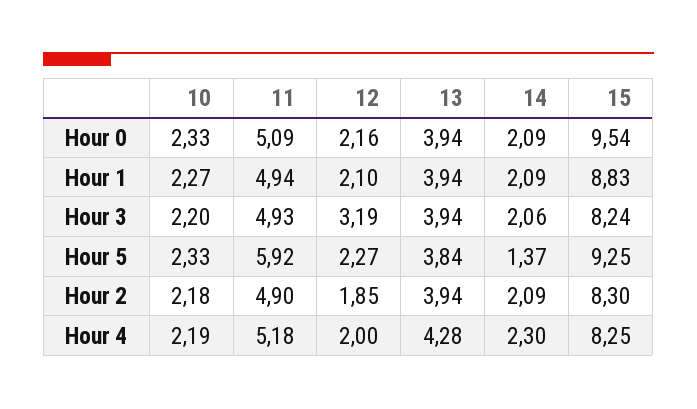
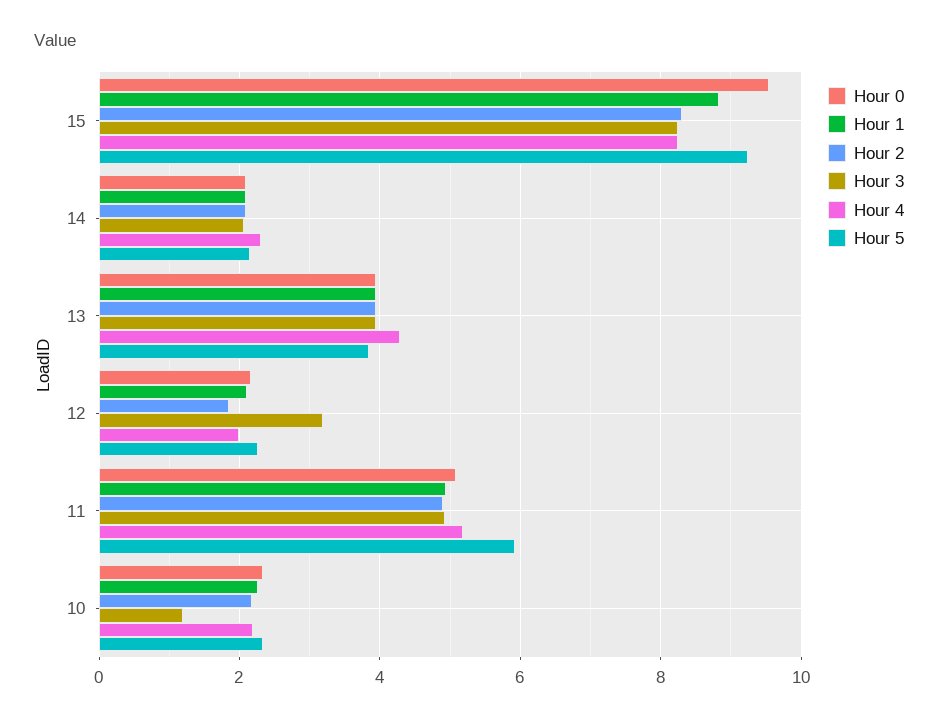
  {
    "Hour 0": {
      "10": 2.33,
      "11": 5.09,
      "12": 2.16,
      "13": 3.94,
      "14": 2.09,
      "15": 9.54
    },
    "Hour 1": {
      "10": 2.27,
      "11": 4.94,
      "12": 2.1,
      "13": 3.94,
      "14": 2.09,
      "15": 8.83
    },
    "Hour 3": {
-     "10": 2.2,
+     "10": 1.2,
      "11": 4.93,
      "12": 3.19,
      "13": 3.94,
      "14": 2.06,
      "15": 8.24
    },
    "Hour 5": {
      "10": 2.33,
      "11": 5.92,
      "12": 2.27,
      "13": 3.84,
-     "14": 1.37,
+     "14": 2.2,
      "15": 9.25
    },
    "Hour 2": {
      "10": 2.18,
      "11": 4.9,
      "12": 1.85,
      "13": 3.94,
      "14": 2.09,
      "15": 8.3
    },
    "Hour 4": {
      "10": 2.19,
      "11": 5.18,
      "12": 2,
      "13": 4.28,
      "14": 2.3,
      "15": 8.25
    }
  }

